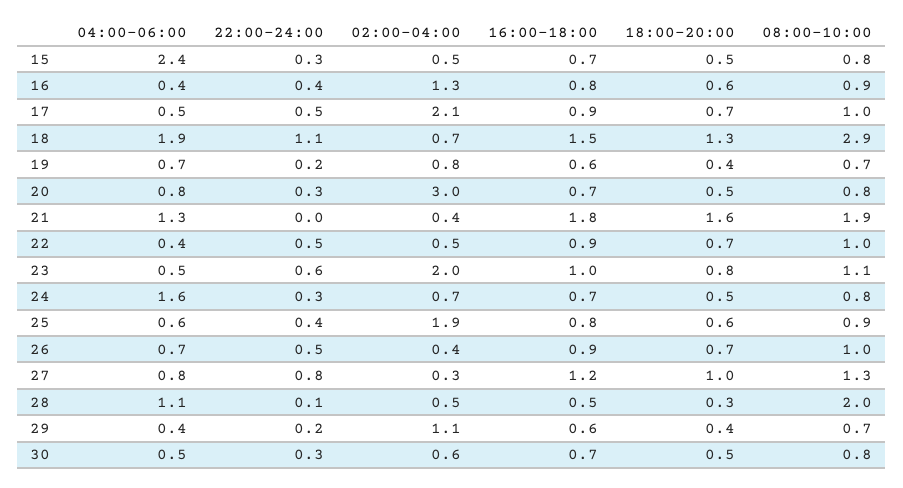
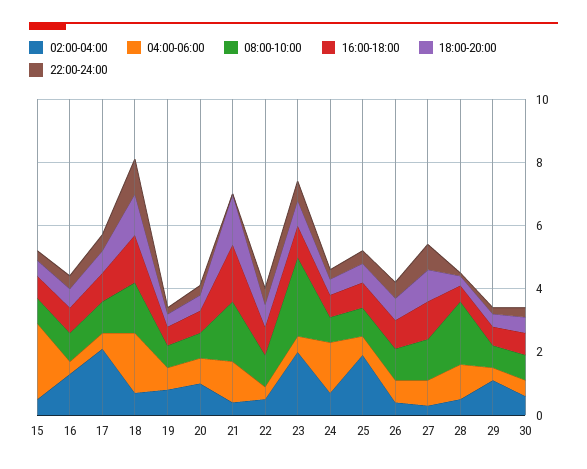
  {
    "04:00-06:00": {
      "15": 2.4,
      "16": 0.4,
      "17": 0.5,
      "18": 1.9,
      "19": 0.7,
      "20": 0.8,
      "21": 1.3,
      "22": 0.4,
      "23": 0.5,
      "24": 1.6,
      "25": 0.6,
      "26": 0.7,
      "27": 0.8,
      "28": 1.1,
      "29": 0.4,
      "30": 0.5
    },
    "22:00-24:00": {
      "15": 0.3,
      "16": 0.4,
      "17": 0.5,
      "18": 1.1,
      "19": 0.2,
      "20": 0.3,
      "21": 0,
      "22": 0.5,
      "23": 0.6,
      "24": 0.3,
      "25": 0.4,
      "26": 0.5,
      "27": 0.8,
      "28": 0.1,
      "29": 0.2,
      "30": 0.3
    },
    "02:00-04:00": {
      "15": 0.5,
      "16": 1.3,
      "17": 2.1,
      "18": 0.7,
      "19": 0.8,
-     "20": 3,
+     "20": 1,
      "21": 0.4,
      "22": 0.5,
      "23": 2,
      "24": 0.7,
      "25": 1.9,
      "26": 0.4,
      "27": 0.3,
      "28": 0.5,
      "29": 1.1,
      "30": 0.6
    },
    "16:00-18:00": {
      "15": 0.7,
      "16": 0.8,
      "17": 0.9,
      "18": 1.5,
      "19": 0.6,
      "20": 0.7,
      "21": 1.8,
      "22": 0.9,
      "23": 1,
      "24": 0.7,
      "25": 0.8,
      "26": 0.9,
      "27": 1.2,
      "28": 0.5,
      "29": 0.6,
      "30": 0.7
    },
    "18:00-20:00": {
      "15": 0.5,
      "16": 0.6,
      "17": 0.7,
      "18": 1.3,
      "19": 0.4,
      "20": 0.5,
      "21": 1.6,
      "22": 0.7,
      "23": 0.8,
      "24": 0.5,
      "25": 0.6,
      "26": 0.7,
      "27": 1,
      "28": 0.3,
      "29": 0.4,
      "30": 0.5
    },
    "08:00-10:00": {
      "15": 0.8,
      "16": 0.9,
      "17": 1,
-     "18": 2.9,
+     "18": 1.5,
      "19": 0.7,
      "20": 0.8,
      "21": 1.9,
      "22": 1,
-     "23": 1.1,
+     "23": 2.5,
      "24": 0.8,
      "25": 0.9,
      "26": 1,
      "27": 1.3,
      "28": 2,
      "29": 0.7,
      "30": 0.8
    }
  }

